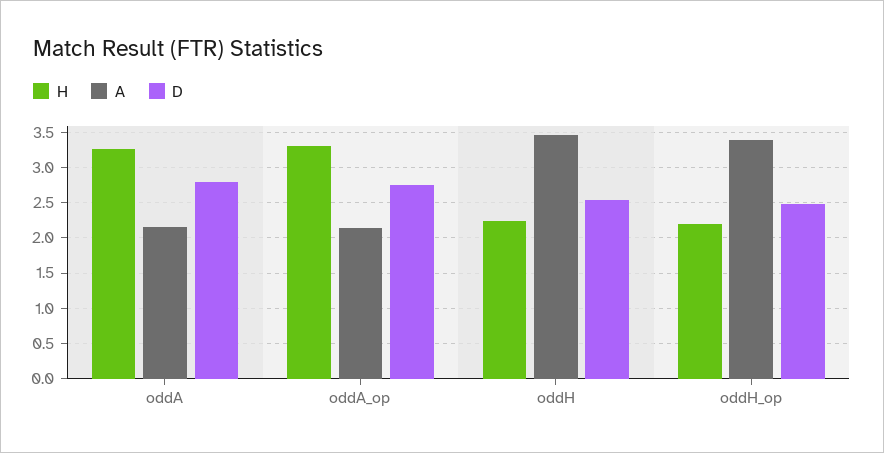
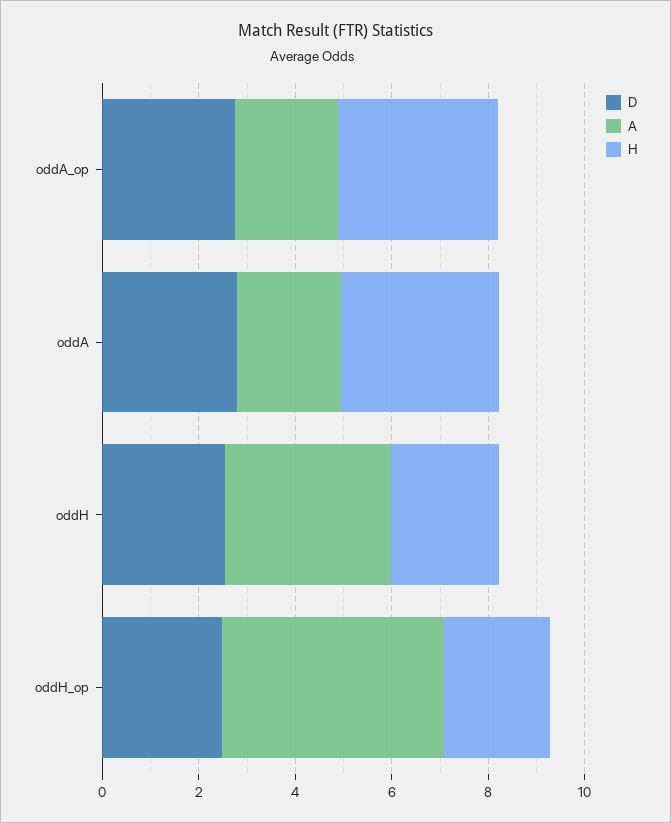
  {
    "H": {
      "oddA": 3.3,
      "oddA_op": 3.3,
      "oddH": 2.2,
      "oddH_op": 2.2
    },
    "A": {
      "oddA": 2.2,
      "oddA_op": 2.1,
      "oddH": 3.5,
-     "oddH_op": 3.4
+     "oddH_op": 4.5
    },
    "D": {
      "oddA": 2.8,
      "oddA_op": 2.8,
      "oddH": 2.5,
      "oddH_op": 2.5
    }
  }

